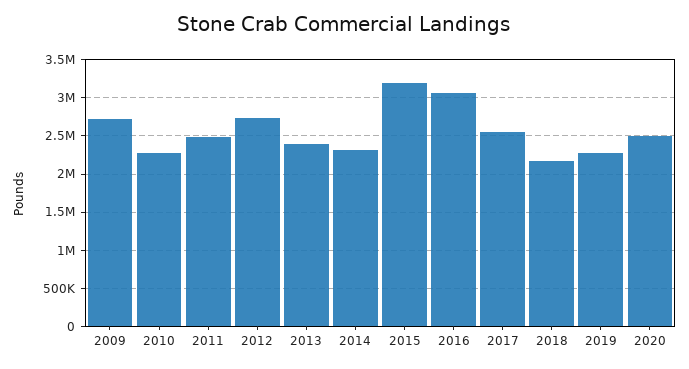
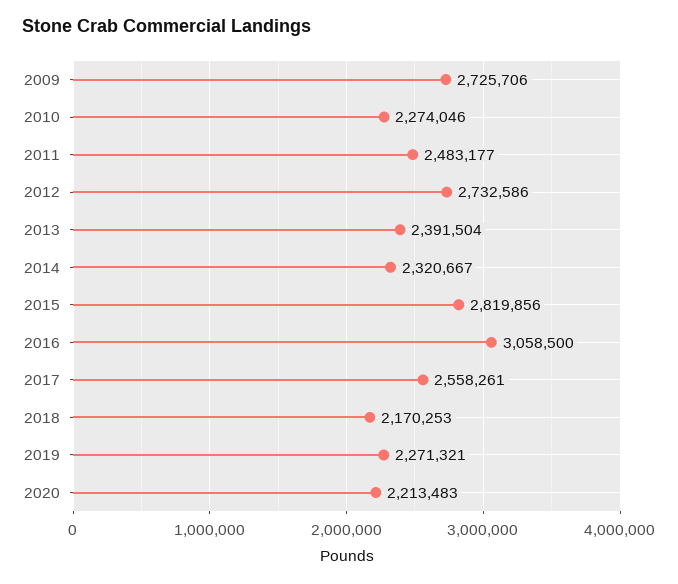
  {
    "2009": 2725706,
    "2010": 2274046,
    "2011": 2483177,
    "2012": 2732586,
    "2013": 2391504,
    "2014": 2320667,
-   "2015": 3200000,
+   "2015": 2819856,
    "2016": 3058500,
    "2017": 2558261,
    "2018": 2170253,
    "2019": 2271321,
-   "2020": 2500000
+   "2020": 2213483
  }

